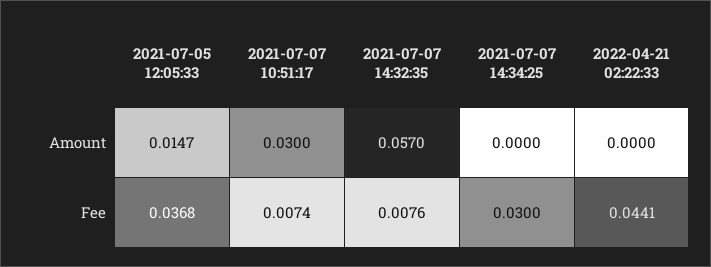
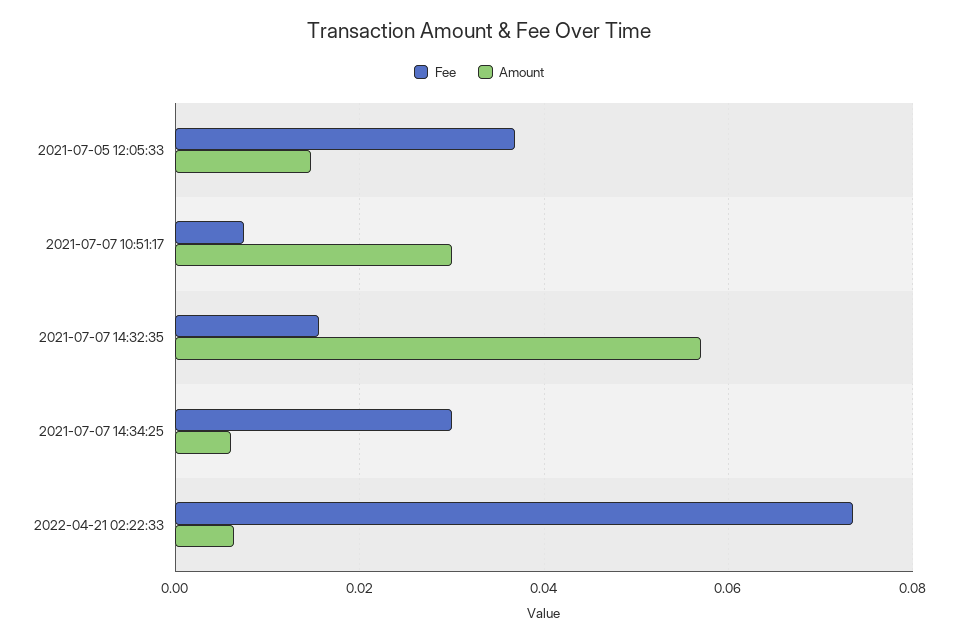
  {
    "Amount": {
      "2021-07-05 12:05:33": 0.0147,
      "2021-07-07 10:51:17": 0.03,
      "2021-07-07 14:32:35": 0.057,
-     "2021-07-07 14:34:25": 0,
+     "2021-07-07 14:34:25": 0.006,
-     "2022-04-21 02:22:33": 0
+     "2022-04-21 02:22:33": 0.006
    },
    "Fee": {
      "2021-07-05 12:05:33": 0.0368,
      "2021-07-07 10:51:17": 0.0074,
-     "2021-07-07 14:32:35": 0.0076,
+     "2021-07-07 14:32:35": 0.016,
      "2021-07-07 14:34:25": 0.03,
-     "2022-04-21 02:22:33": 0.0441
+     "2022-04-21 02:22:33": 0.074
    }
  }

